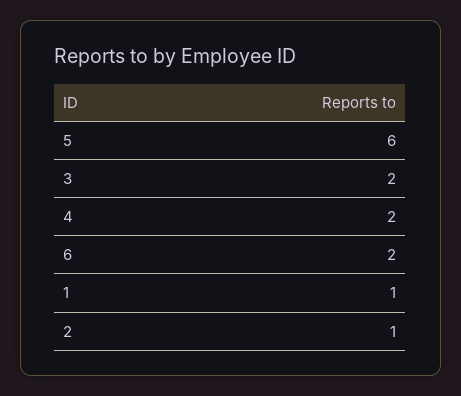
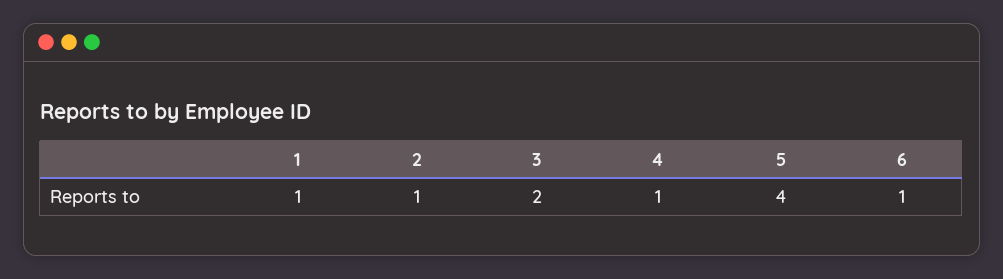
  {
-   "5": 6,
+   "5": 4,
    "3": 2,
-   "4": 2,
+   "4": 1,
-   "6": 2,
+   "6": 1,
    "1": 1,
    "2": 1
  }

